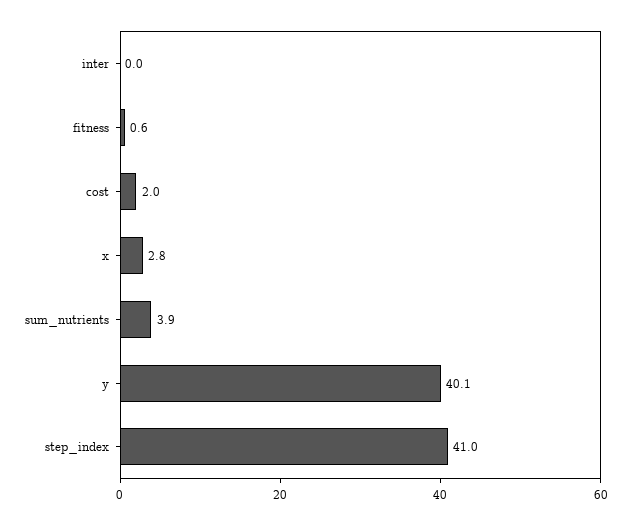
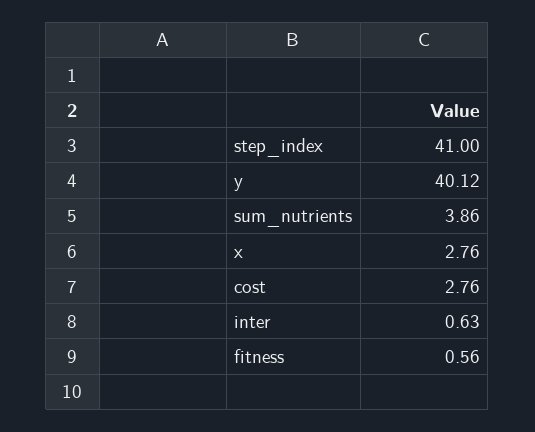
  {
-   "inter": 0,
+   "inter": 0.63,
    "fitness": 0.56,
-   "cost": 2,
+   "cost": 2.76,
    "x": 2.76,
    "sum_nutrients": 3.86,
    "y": 40.12,
    "step_index": 41
  }

